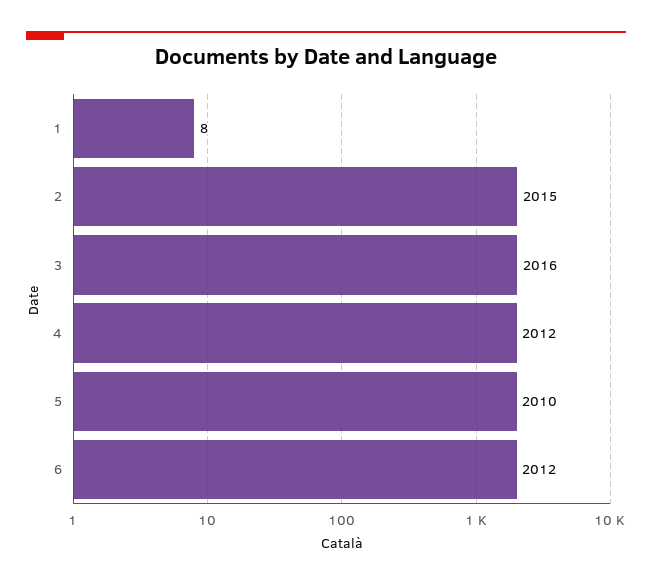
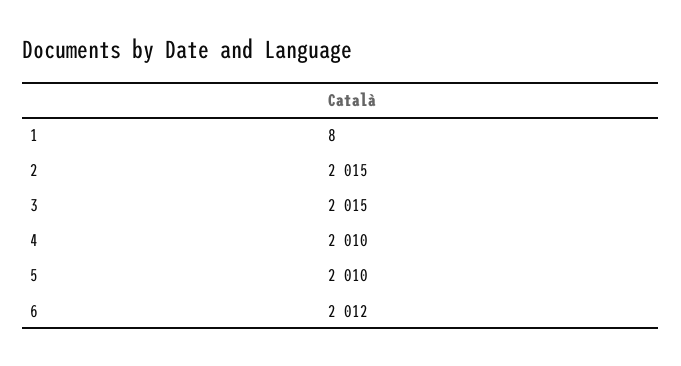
  {
    "1": 8,
    "2": 2015,
-   "3": 2016,
+   "3": 2015,
-   "4": 2012,
+   "4": 2010,
    "5": 2010,
    "6": 2012
  }

